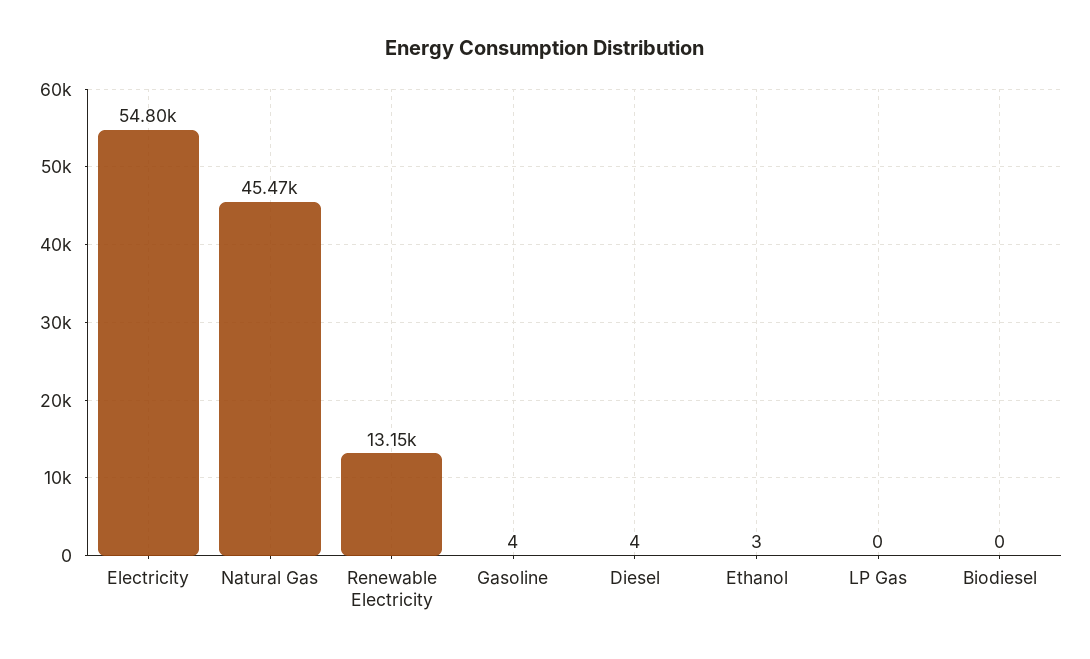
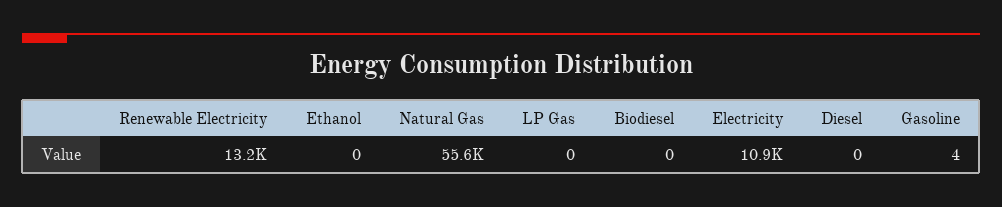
  {
-   "Electricity": 54800,
+   "Electricity": 10900,
-   "Natural Gas": 45470,
+   "Natural Gas": 55600,
    "Renewable Electricity": 13150,
    "Gasoline": 4,
-   "Diesel": 4,
+   "Diesel": 0,
-   "Ethanol": 3,
+   "Ethanol": 0,
    "LP Gas": 0,
    "Biodiesel": 0
  }

